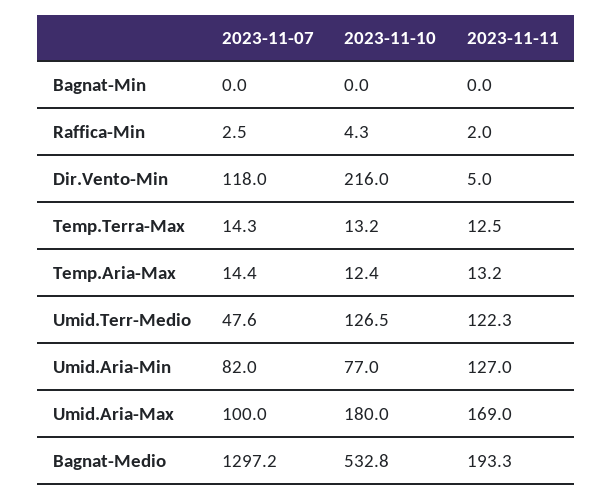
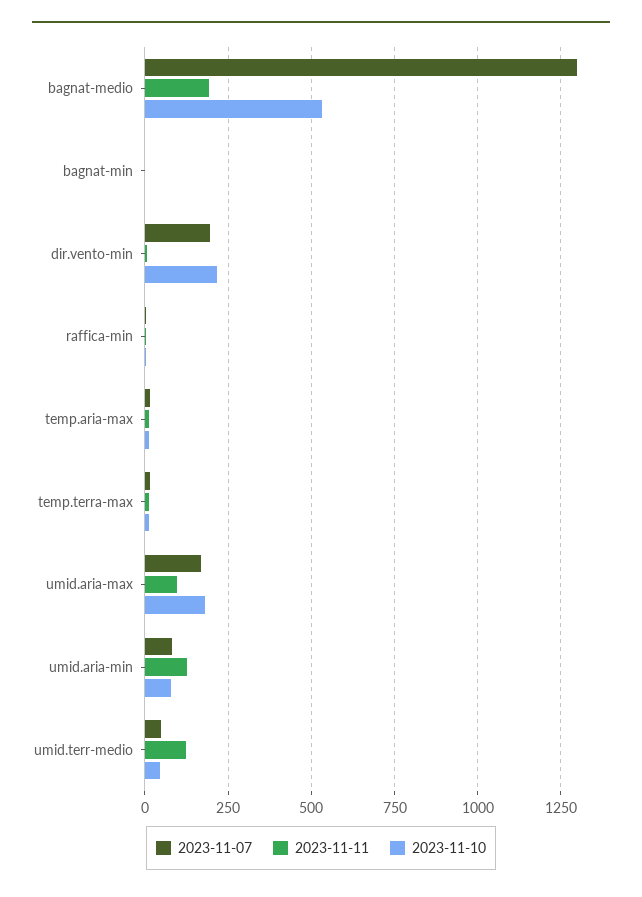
  {
    "2023-11-07": {
      "Bagnat-Min": 0,
      "Raffica-Min": 2.5,
-     "Dir.Vento-Min": 118,
+     "Dir.Vento-Min": 200,
      "Temp.Terra-Max": 14.3,
      "Temp.Aria-Max": 14.4,
      "Umid.Terr-Medio": 47.6,
      "Umid.Aria-Min": 82,
-     "Umid.Aria-Max": 100,
+     "Umid.Aria-Max": 175,
      "Bagnat-Medio": 1297.2
    },
    "2023-11-10": {
      "Bagnat-Min": 0,
      "Raffica-Min": 4.3,
      "Dir.Vento-Min": 216,
      "Temp.Terra-Max": 13.2,
      "Temp.Aria-Max": 12.4,
-     "Umid.Terr-Medio": 126.5,
+     "Umid.Terr-Medio": 50,
      "Umid.Aria-Min": 77,
      "Umid.Aria-Max": 180,
      "Bagnat-Medio": 532.8
    },
    "2023-11-11": {
      "Bagnat-Min": 0,
      "Raffica-Min": 2,
      "Dir.Vento-Min": 5,
      "Temp.Terra-Max": 12.5,
      "Temp.Aria-Max": 13.2,
      "Umid.Terr-Medio": 122.3,
      "Umid.Aria-Min": 127,
-     "Umid.Aria-Max": 169,
+     "Umid.Aria-Max": 100,
      "Bagnat-Medio": 193.3
    }
  }

